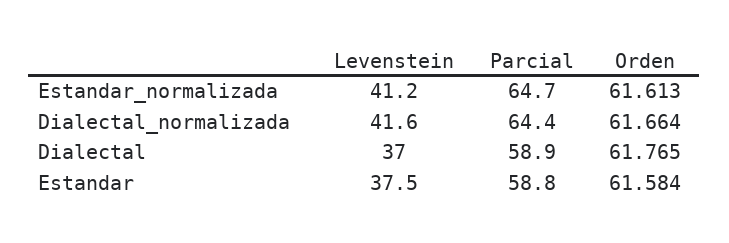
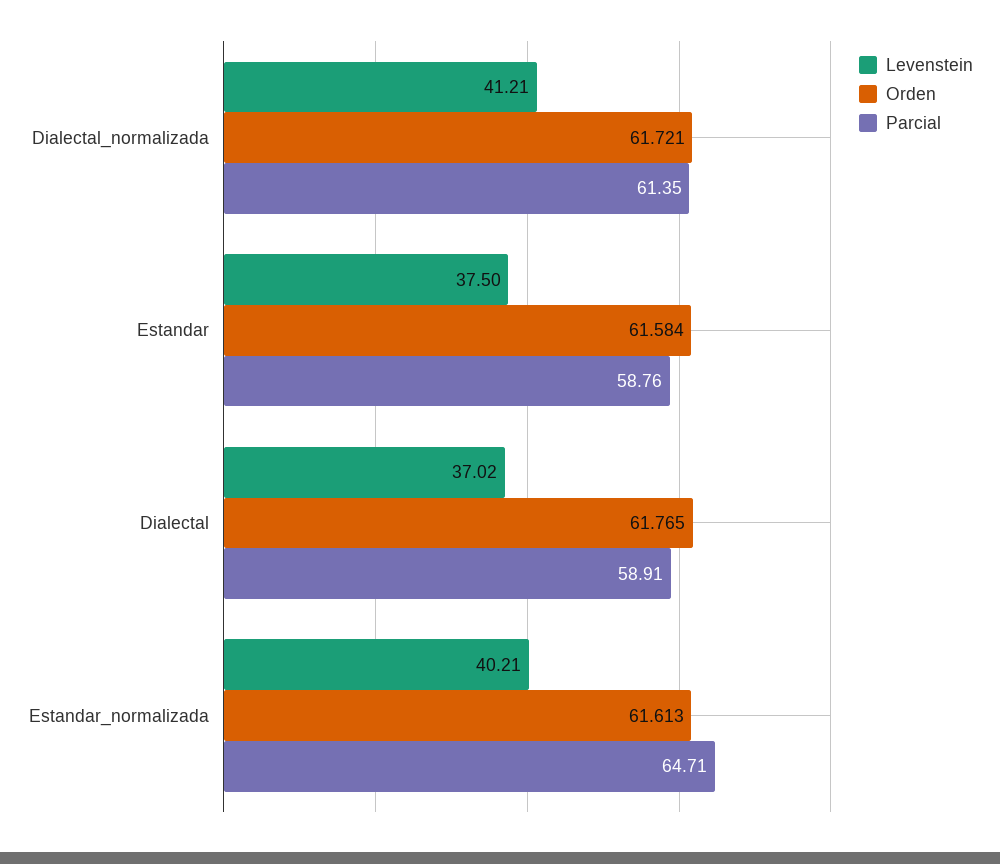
  {
    "Levenstein": {
-     "Estandar_normalizada": 41.2,
+     "Estandar_normalizada": 40.21,
-     "Dialectal_normalizada": 41.6,
+     "Dialectal_normalizada": 41.21,
      "Dialectal": 37.02,
      "Estandar": 37.5
    },
    "Parcial": {
      "Estandar_normalizada": 64.71,
-     "Dialectal_normalizada": 64.4,
+     "Dialectal_normalizada": 61.35,
      "Dialectal": 58.91,
      "Estandar": 58.76
    },
    "Orden": {
      "Estandar_normalizada": 61.613,
-     "Dialectal_normalizada": 61.664,
+     "Dialectal_normalizada": 61.721,
      "Dialectal": 61.765,
      "Estandar": 61.584
    }
  }

